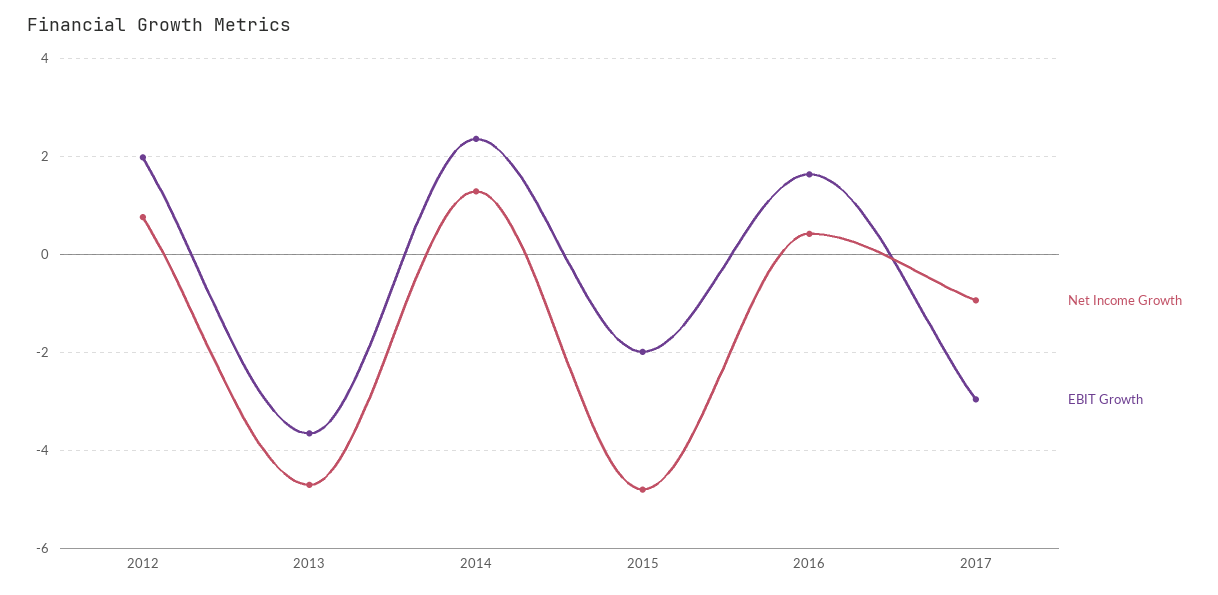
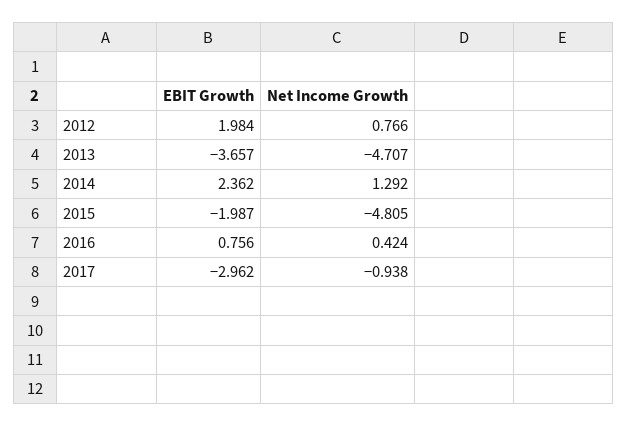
  {
    "Net Income Growth": {
      "2012": 0.766,
      "2013": -4.707,
      "2014": 1.292,
      "2015": -4.805,
      "2016": 0.424,
      "2017": -0.938
    },
    "EBIT Growth": {
      "2012": 1.984,
      "2013": -3.657,
      "2014": 2.362,
      "2015": -1.987,
-     "2016": 1.6,
+     "2016": 0.756,
      "2017": -2.962
    }
  }

